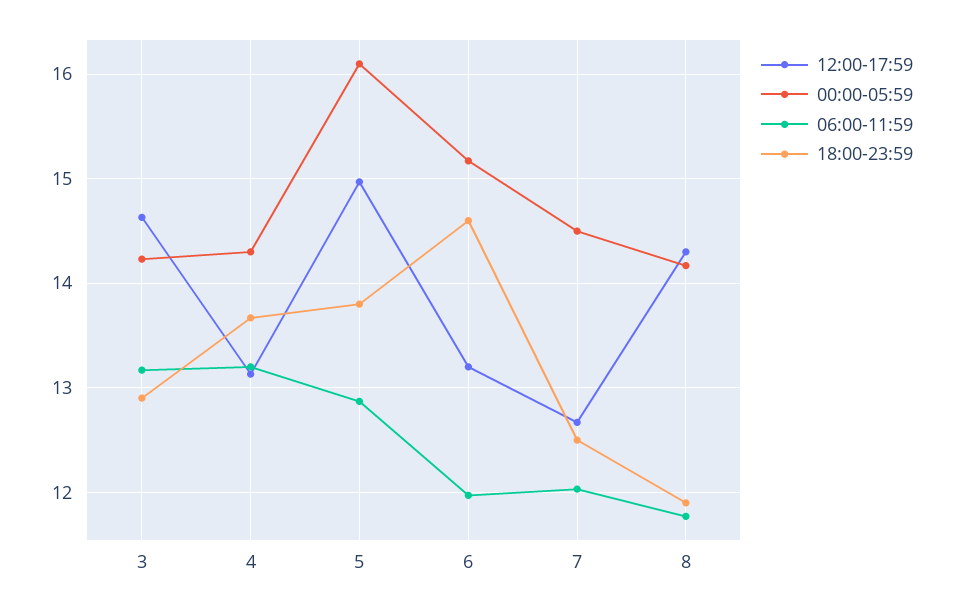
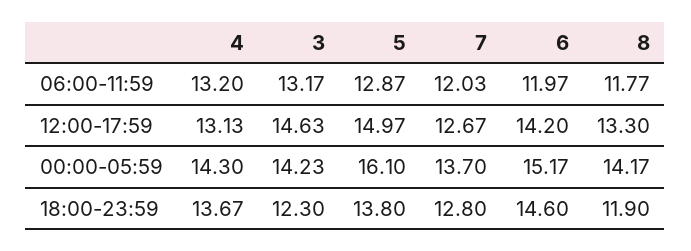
  {
    "12:00-17:59": {
      "3": 14.63,
      "4": 13.13,
      "5": 14.97,
-     "6": 13.2,
+     "6": 14.2,
      "7": 12.67,
-     "8": 14.3
+     "8": 13.3
    },
    "00:00-05:59": {
      "3": 14.23,
      "4": 14.3,
      "5": 16.1,
      "6": 15.17,
-     "7": 14.5,
+     "7": 13.7,
      "8": 14.17
    },
    "06:00-11:59": {
      "3": 13.17,
      "4": 13.2,
      "5": 12.87,
      "6": 11.97,
      "7": 12.03,
      "8": 11.77
    },
    "18:00-23:59": {
-     "3": 12.9,
+     "3": 12.3,
      "4": 13.67,
      "5": 13.8,
      "6": 14.6,
-     "7": 12.5,
+     "7": 12.8,
      "8": 11.9
    }
  }

